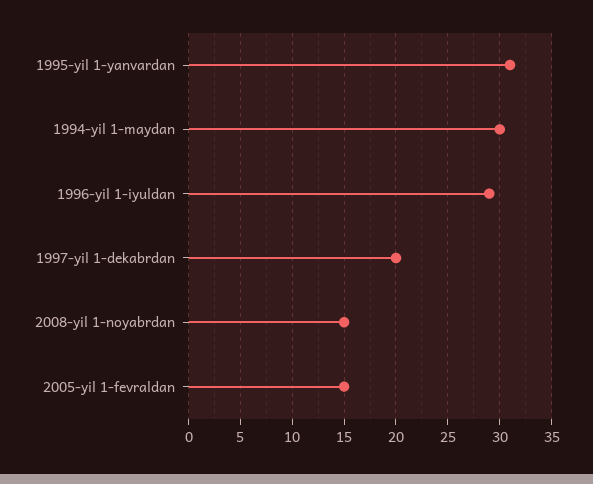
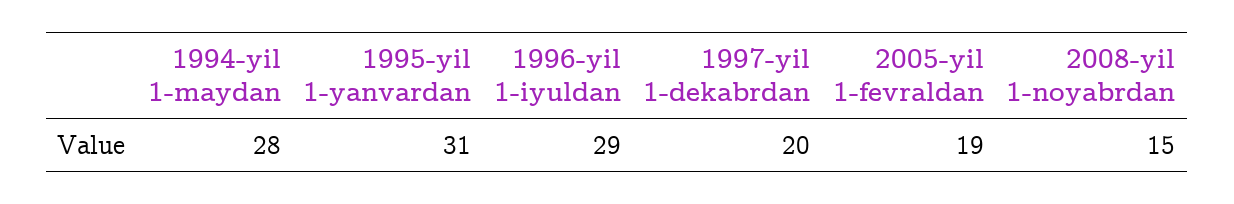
  {
    "1995-yil 1-yanvardan": 31,
-   "1994-yil 1-maydan": 30,
+   "1994-yil 1-maydan": 28,
    "1996-yil 1-iyuldan": 29,
    "1997-yil 1-dekabrdan": 20,
    "2008-yil 1-noyabrdan": 15,
-   "2005-yil 1-fevraldan": 15
+   "2005-yil 1-fevraldan": 19
  }

